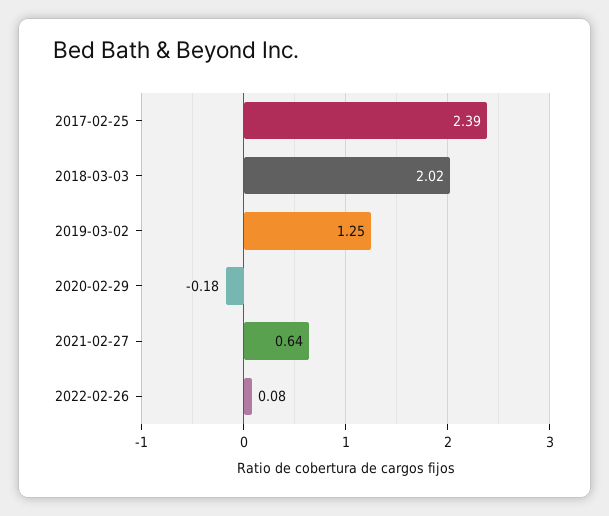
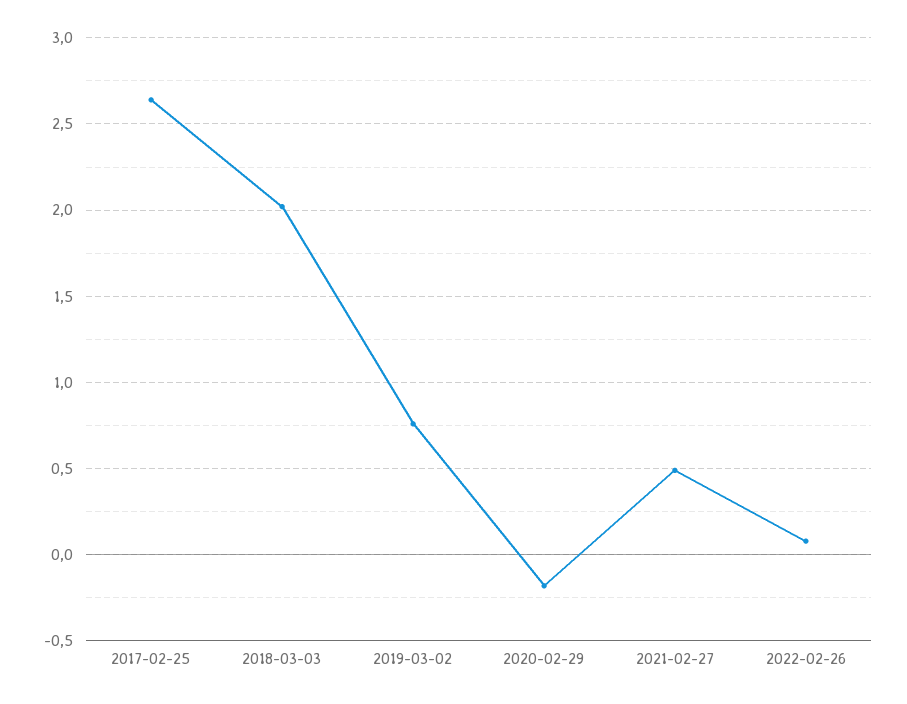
  {
-   "2017-02-25": 2.39,
+   "2017-02-25": 2.65,
    "2018-03-03": 2.02,
-   "2019-03-02": 1.25,
+   "2019-03-02": 0.75,
    "2020-02-29": -0.18,
-   "2021-02-27": 0.64,
+   "2021-02-27": 0.5,
    "2022-02-26": 0.08
  }

